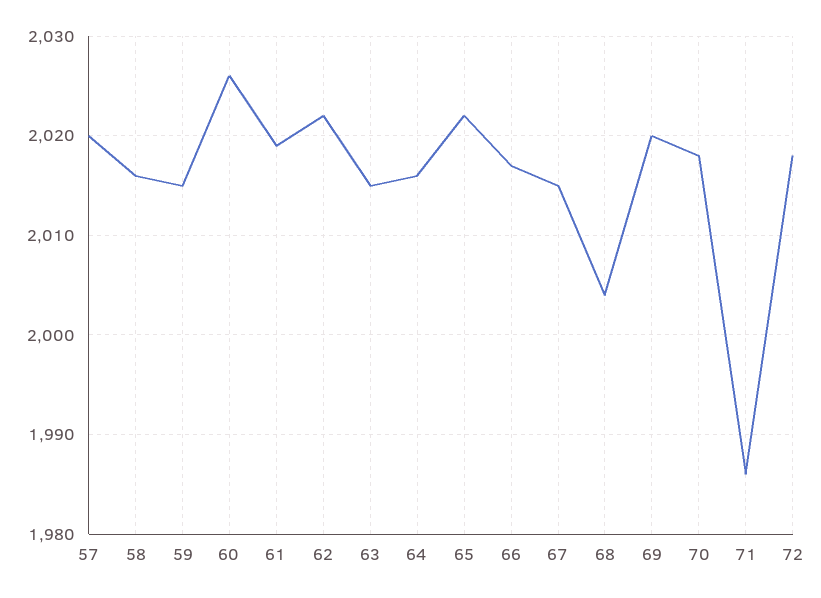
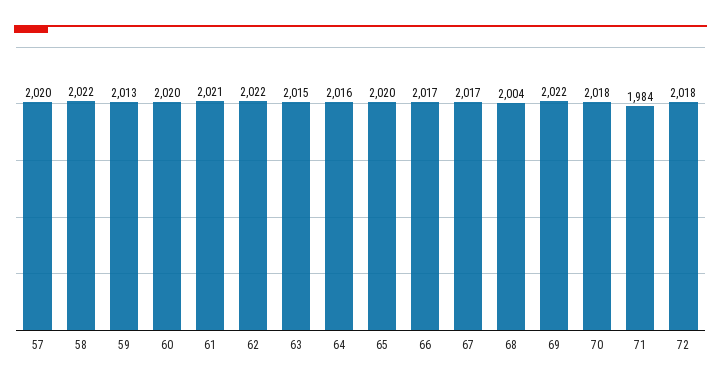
  {
    "57": 2020,
-   "58": 2016,
+   "58": 2022,
-   "59": 2015,
+   "59": 2013,
-   "60": 2026,
+   "60": 2020,
-   "61": 2019,
+   "61": 2021,
    "62": 2022,
    "63": 2015,
    "64": 2016,
-   "65": 2022,
+   "65": 2020,
    "66": 2017,
-   "67": 2015,
+   "67": 2017,
    "68": 2004,
-   "69": 2020,
+   "69": 2022,
    "70": 2018,
-   "71": 1986,
+   "71": 1984,
    "72": 2018
  }

